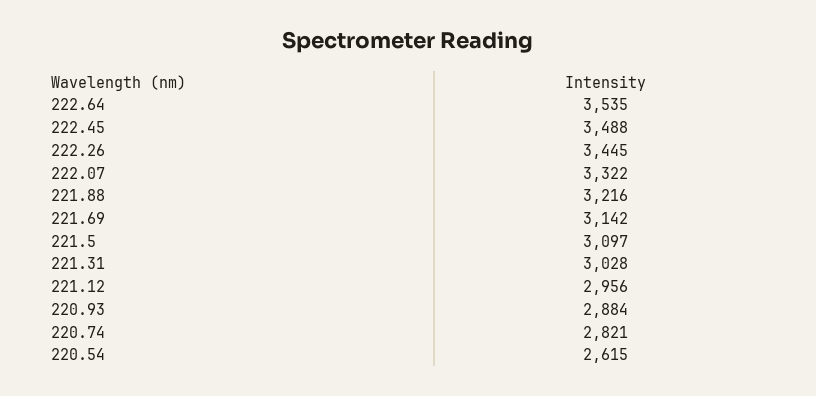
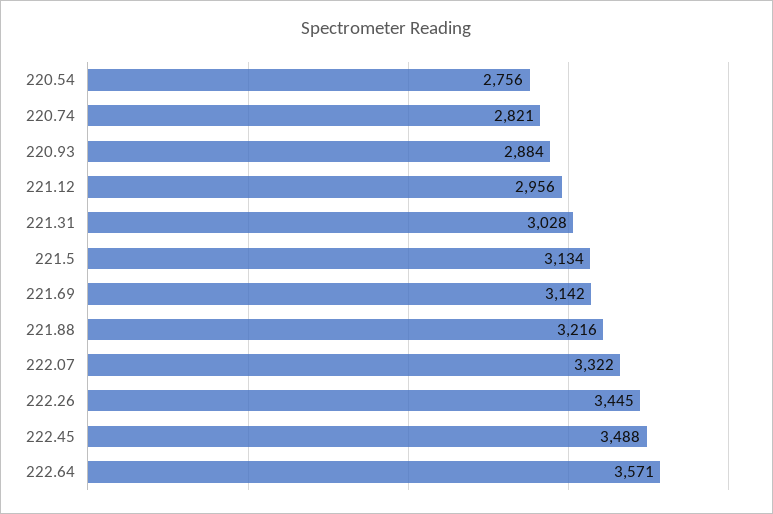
  {
-   "222.64": 3535,
+   "222.64": 3571,
    "222.45": 3488,
    "222.26": 3445,
    "222.07": 3322,
    "221.88": 3216,
    "221.69": 3142,
-   "221.5": 3097,
+   "221.5": 3134,
    "221.31": 3028,
    "221.12": 2956,
    "220.93": 2884,
    "220.74": 2821,
-   "220.54": 2615
+   "220.54": 2756
  }

